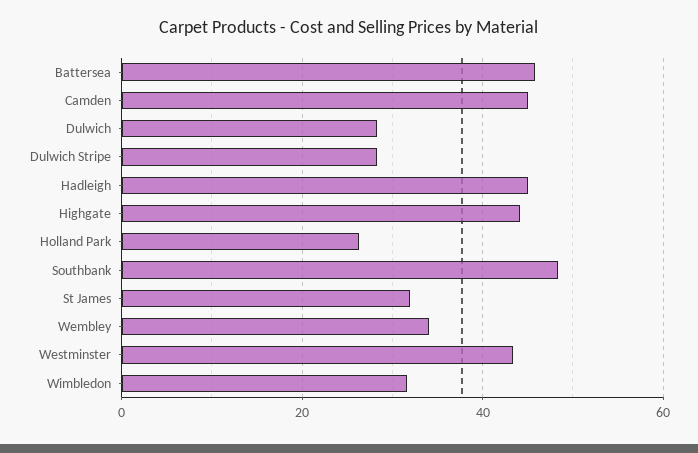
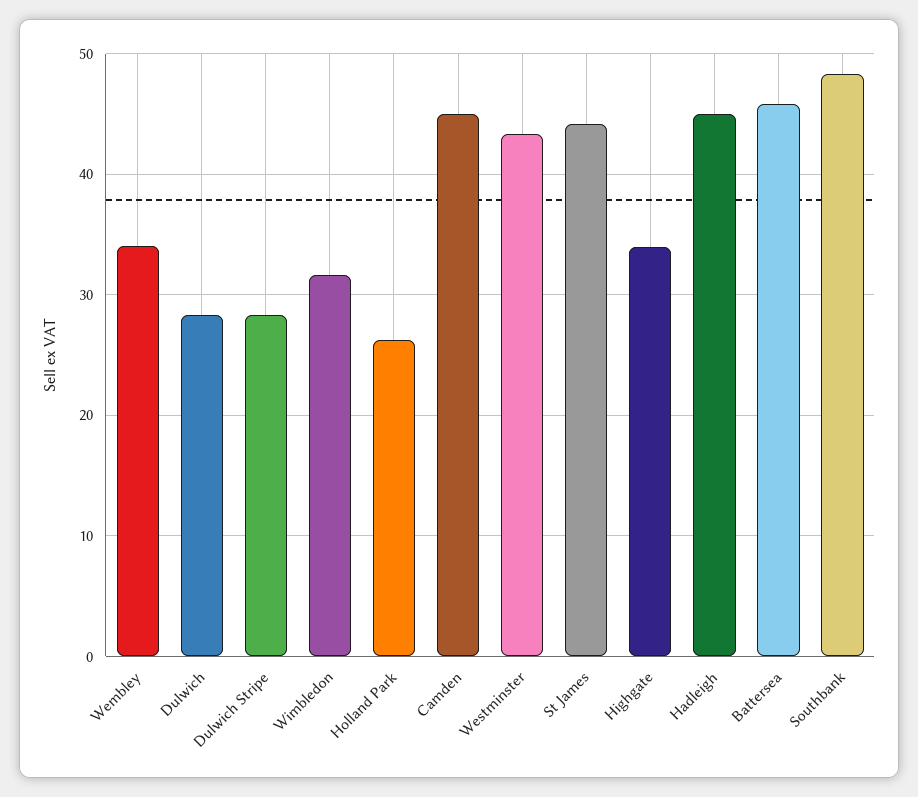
  {
    "Battersea": 46,
    "Camden": 45,
    "Dulwich": 28,
    "Dulwich Stripe": 28,
    "Hadleigh": 45,
-   "Highgate": 44,
+   "Highgate": 34,
    "Holland Park": 26,
    "Southbank": 48,
-   "St James": 32,
+   "St James": 44,
    "Wembley": 34,
    "Westminster": 43,
    "Wimbledon": 32
  }

